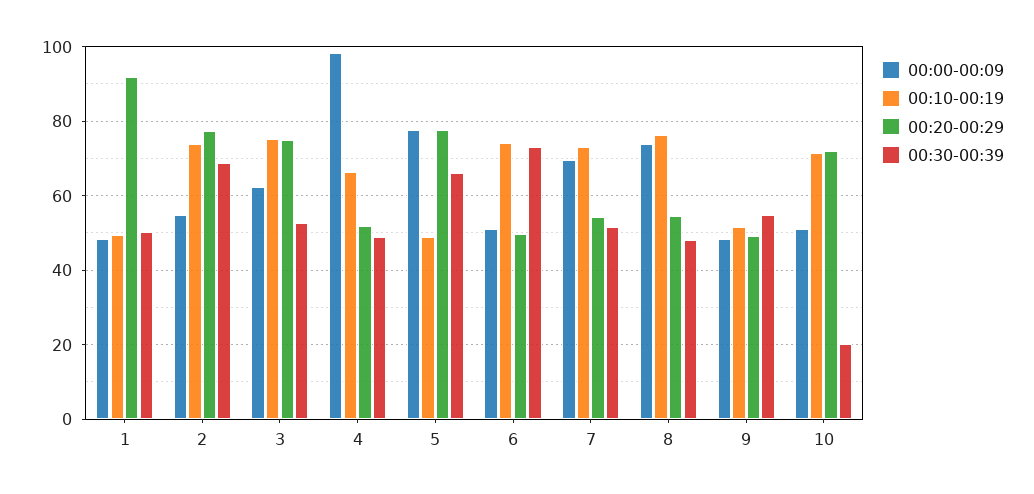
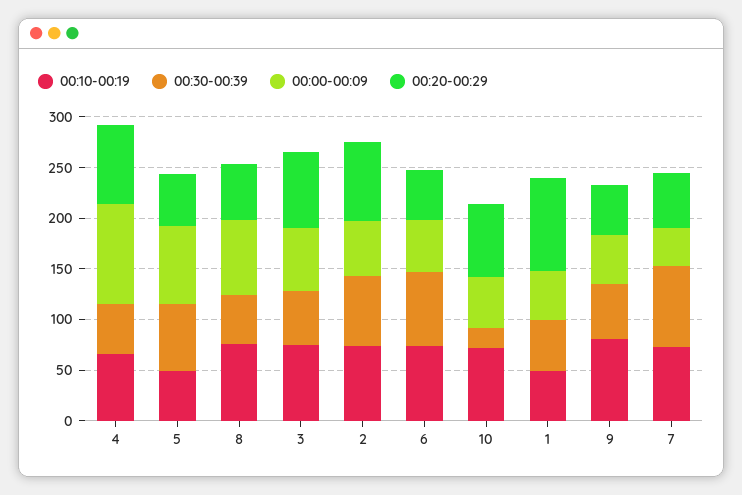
  {
    "00:00-00:09": {
      "1": 48,
      "2": 54,
      "3": 62,
      "4": 98,
      "5": 78,
      "6": 52,
-     "7": 70,
+     "7": 40,
      "8": 74,
      "9": 48,
      "10": 50
    },
    "00:10-00:19": {
      "1": 50,
      "2": 74,
      "3": 76,
      "4": 66,
      "5": 48,
      "6": 74,
      "7": 74,
      "8": 76,
-     "9": 52,
+     "9": 80,
      "10": 72
    },
    "00:20-00:29": {
      "1": 92,
      "2": 78,
      "3": 74,
-     "4": 52,
+     "4": 80,
-     "5": 78,
+     "5": 50,
      "6": 50,
      "7": 54,
      "8": 54,
      "9": 50,
      "10": 72
    },
    "00:30-00:39": {
      "1": 50,
      "2": 68,
      "3": 52,
      "4": 48,
      "5": 66,
      "6": 72,
-     "7": 52,
+     "7": 80,
      "8": 48,
      "9": 54,
      "10": 20
    }
  }

